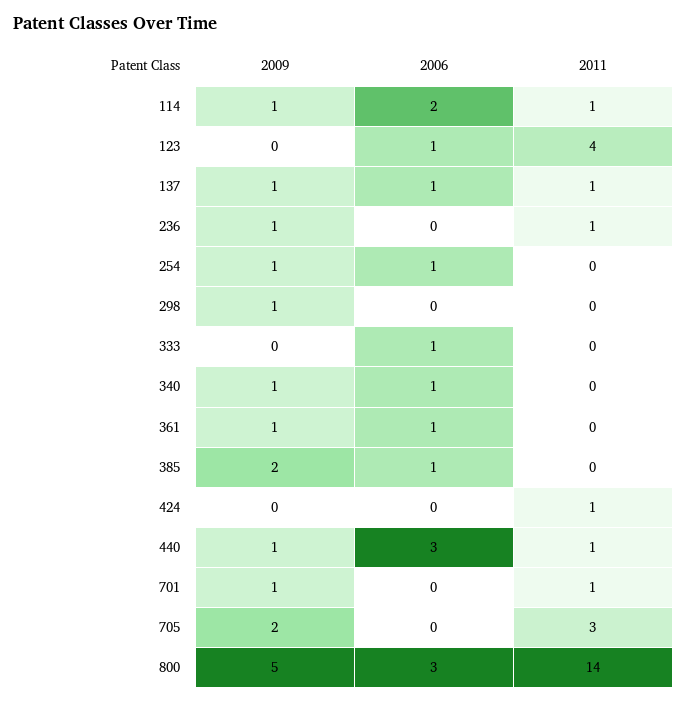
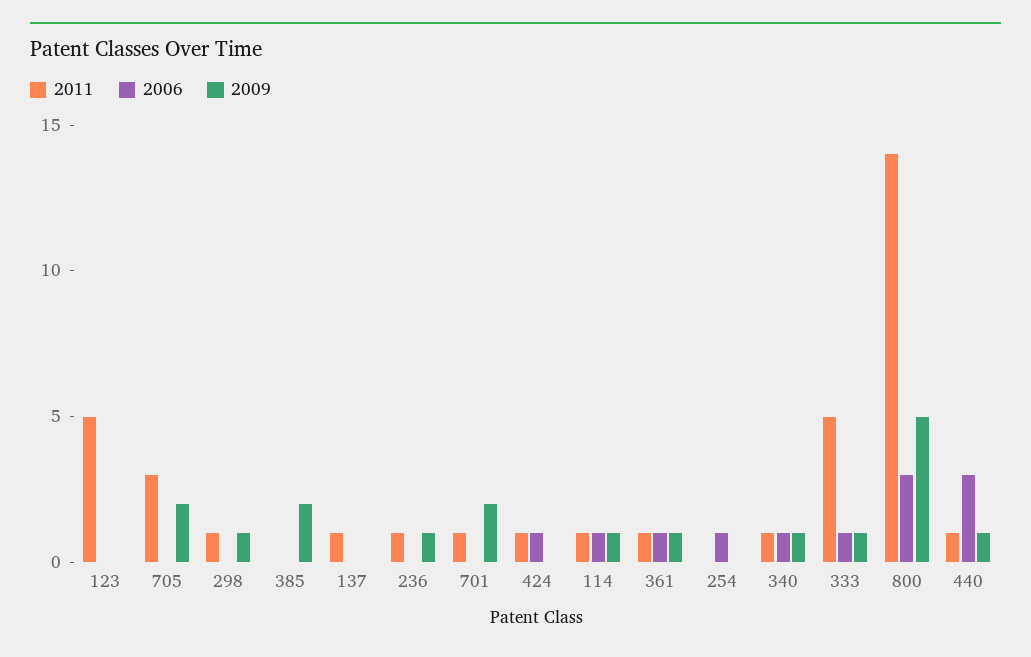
  {
    "2009": {
      "114": 1,
      "123": 0,
-     "137": 1,
+     "137": 0,
      "236": 1,
-     "254": 1,
+     "254": 0,
      "298": 1,
-     "333": 0,
+     "333": 1,
      "340": 1,
      "361": 1,
      "385": 2,
      "424": 0,
      "440": 1,
-     "701": 1,
+     "701": 2,
      "705": 2,
      "800": 5
    },
    "2006": {
-     "114": 2,
+     "114": 1,
-     "123": 1,
+     "123": 0,
-     "137": 1,
+     "137": 0,
      "236": 0,
      "254": 1,
      "298": 0,
      "333": 1,
      "340": 1,
      "361": 1,
-     "385": 1,
+     "385": 0,
-     "424": 0,
+     "424": 1,
      "440": 3,
      "701": 0,
      "705": 0,
      "800": 3
    },
    "2011": {
      "114": 1,
-     "123": 4,
+     "123": 5,
      "137": 1,
      "236": 1,
      "254": 0,
-     "298": 0,
+     "298": 1,
-     "333": 0,
+     "333": 5,
-     "340": 0,
+     "340": 1,
-     "361": 0,
+     "361": 1,
      "385": 0,
      "424": 1,
      "440": 1,
      "701": 1,
      "705": 3,
      "800": 14
    }
  }

